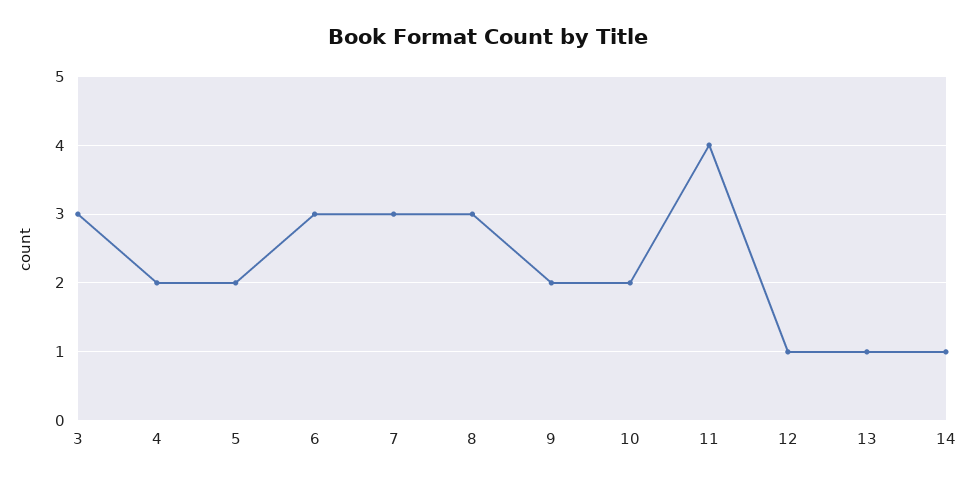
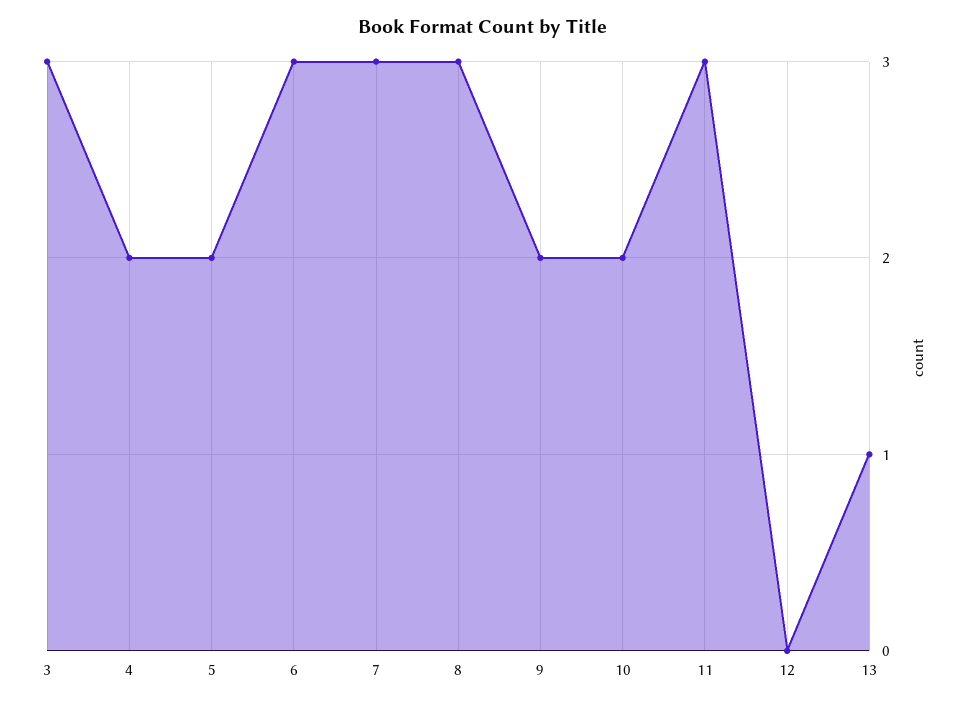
  {
    "3": 3,
    "4": 2,
    "5": 2,
    "6": 3,
    "7": 3,
    "8": 3,
    "9": 2,
    "10": 2,
-   "11": 4,
+   "11": 3,
-   "12": 1,
+   "12": 0,
-   "13": 1,
+   "13": 1
-   "14": 1
  }

